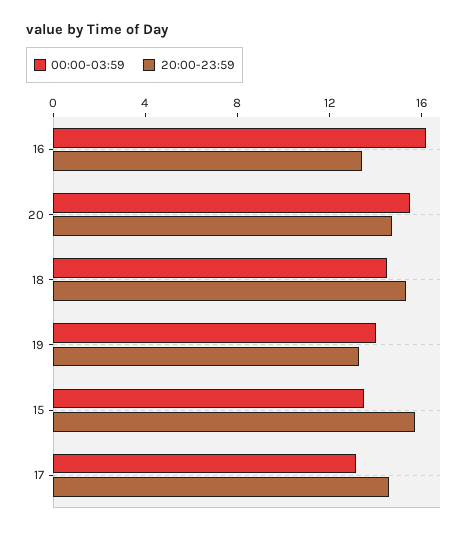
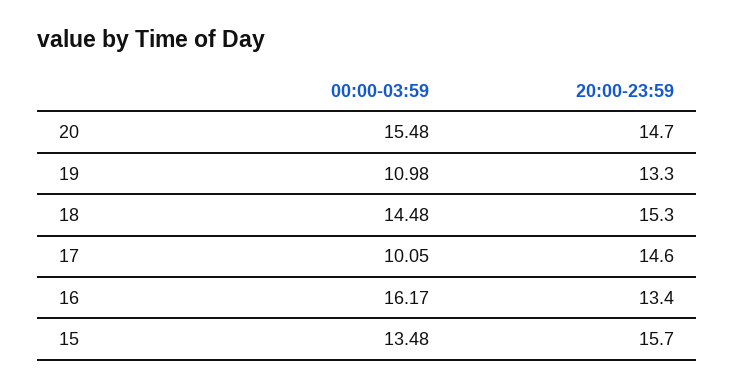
  {
    "00:00-03:59": {
      "16": 16.17,
      "20": 15.48,
      "18": 14.48,
-     "19": 14,
+     "19": 10.98,
      "15": 13.48,
-     "17": 13
+     "17": 10.05
    },
    "20:00-23:59": {
      "16": 13.4,
      "20": 14.7,
      "18": 15.3,
      "19": 13.3,
      "15": 15.7,
      "17": 14.6
    }
  }

